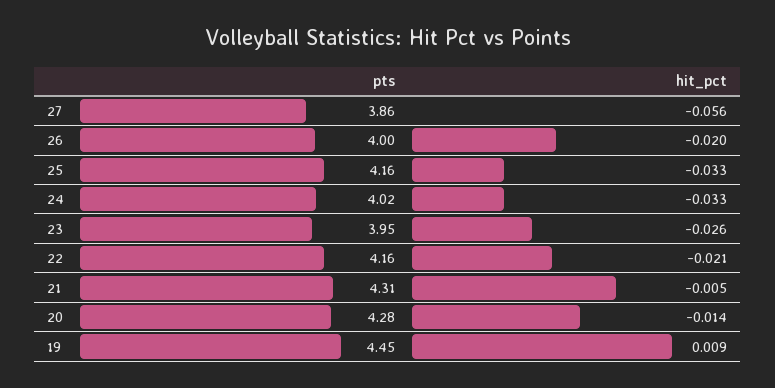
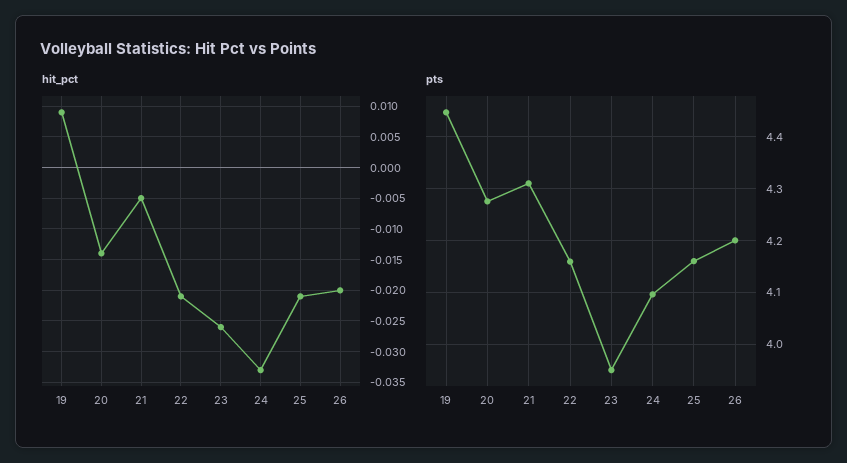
  {
    "pts": {
-     "27": 3.86,
-     "26": 4,
+     "26": 4.2,
      "25": 4.16,
-     "24": 4.02,
+     "24": 4.1,
      "23": 3.95,
      "22": 4.16,
      "21": 4.31,
      "20": 4.28,
      "19": 4.45
    },
    "hit_pct": {
-     "27": -0.056,
      "26": -0.02,
-     "25": -0.033,
+     "25": -0.021,
      "24": -0.033,
      "23": -0.026,
      "22": -0.021,
      "21": -0.005,
      "20": -0.014,
      "19": 0.009
    }
  }

